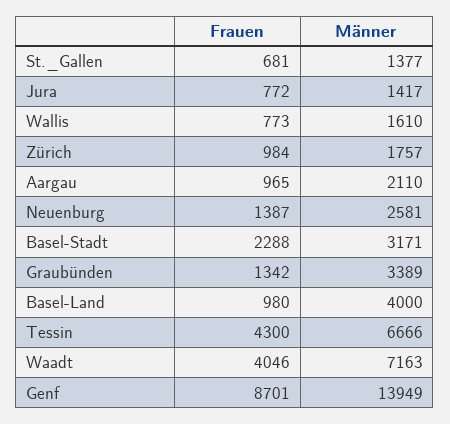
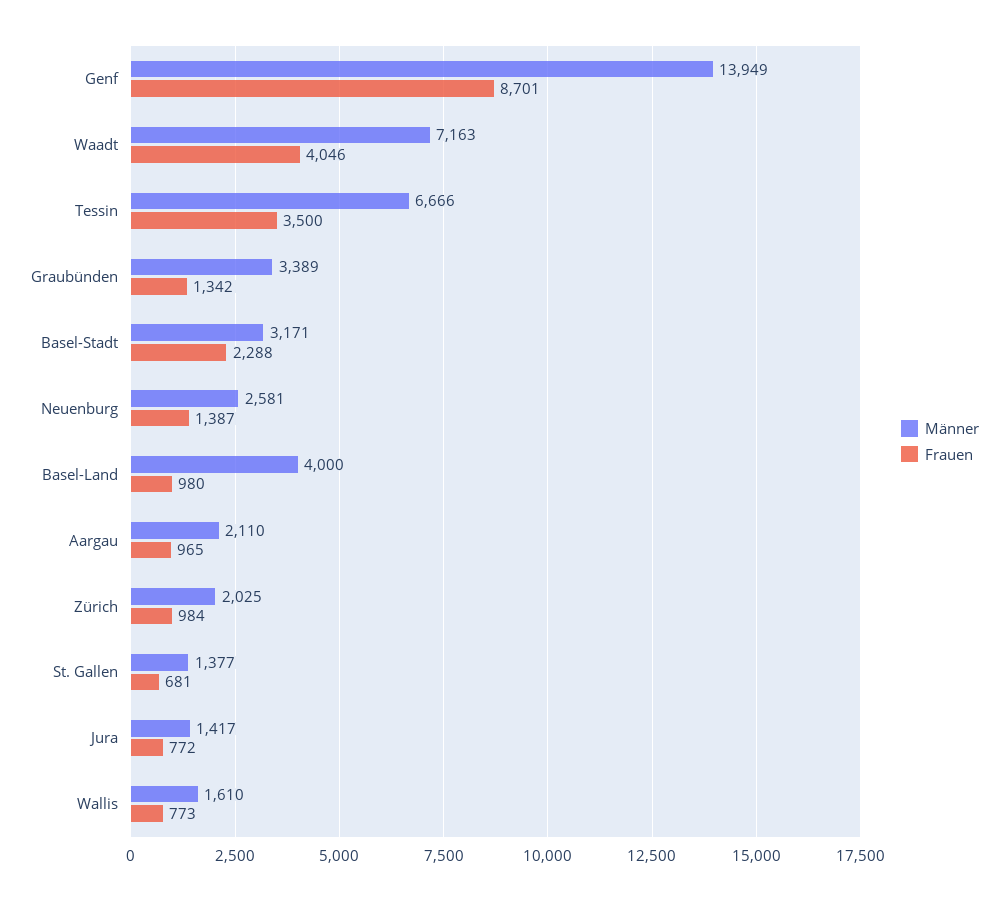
  {
    "Frauen": {
      "St._Gallen": 681,
      "Jura": 772,
      "Wallis": 773,
      "Zürich": 984,
      "Aargau": 965,
      "Neuenburg": 1387,
      "Basel-Stadt": 2288,
      "Graubünden": 1342,
      "Basel-Land": 980,
-     "Tessin": 4300,
+     "Tessin": 3500,
      "Waadt": 4046,
      "Genf": 8701
    },
    "Männer": {
      "St._Gallen": 1377,
      "Jura": 1417,
      "Wallis": 1610,
-     "Zürich": 1757,
+     "Zürich": 2025,
      "Aargau": 2110,
      "Neuenburg": 2581,
      "Basel-Stadt": 3171,
      "Graubünden": 3389,
      "Basel-Land": 4000,
      "Tessin": 6666,
      "Waadt": 7163,
      "Genf": 13949
    }
  }

